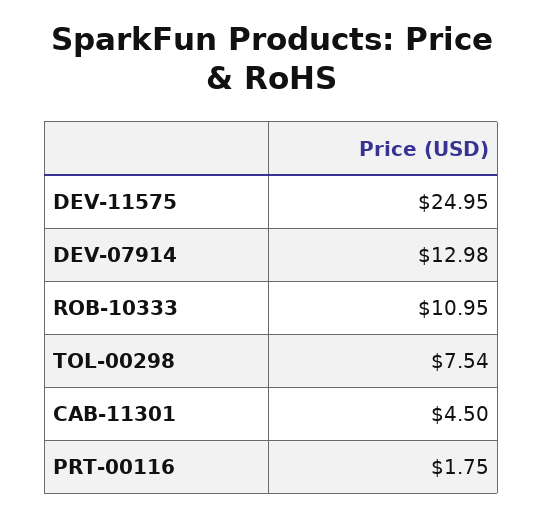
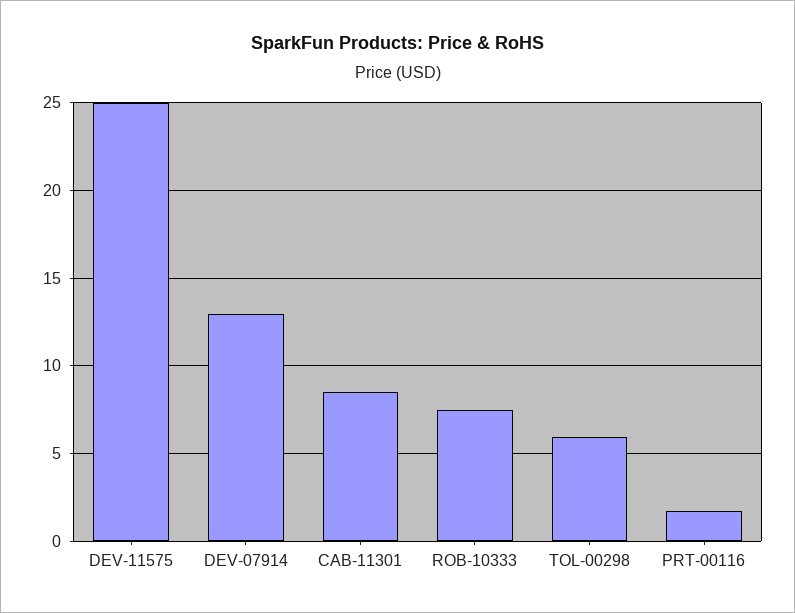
  {
    "DEV-11575": 24.95,
    "DEV-07914": 12.98,
-   "ROB-10333": 10.95,
+   "ROB-10333": 7.5,
-   "TOL-00298": 7.54,
+   "TOL-00298": 6,
-   "CAB-11301": 4.5,
+   "CAB-11301": 8.5,
    "PRT-00116": 1.75
  }

